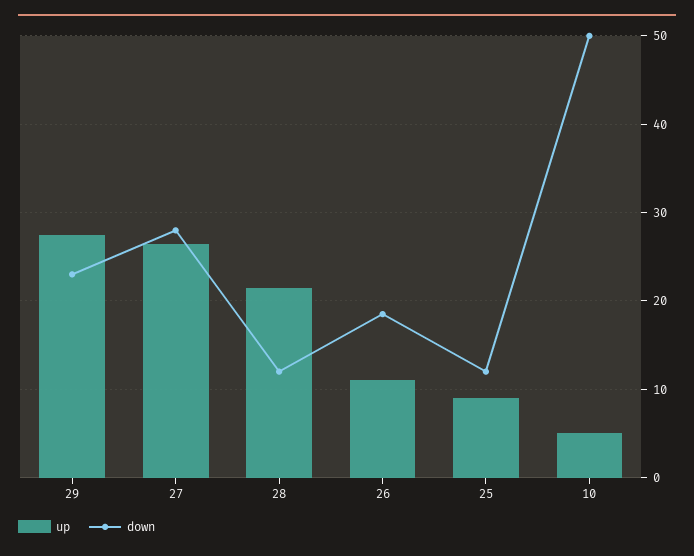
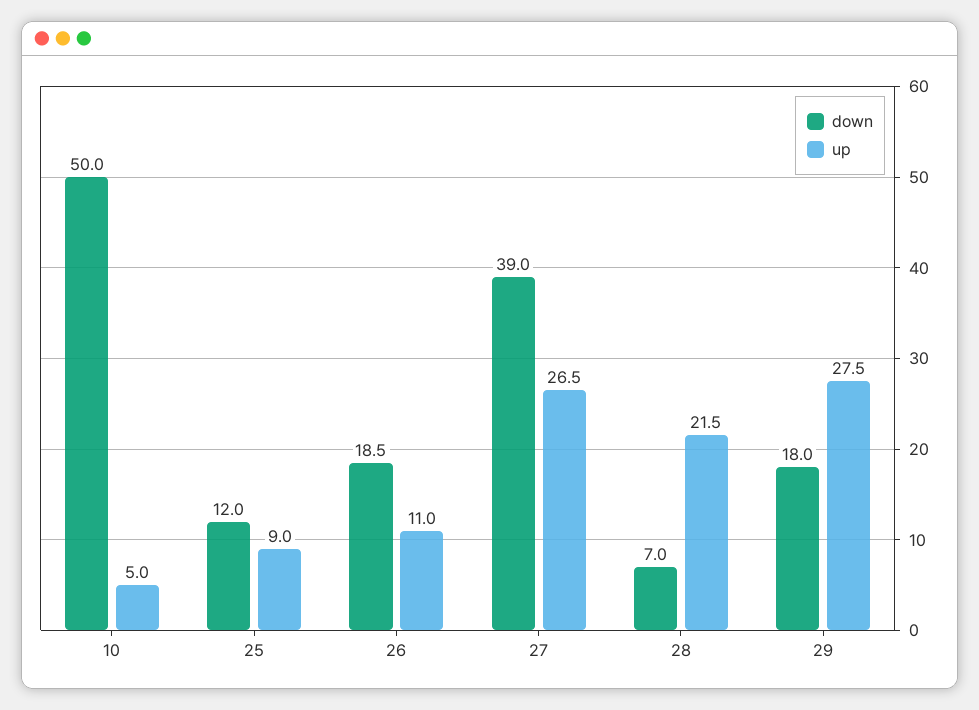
  {
    "up": {
      "29": 27.5,
      "27": 26.5,
      "28": 21.5,
      "26": 11,
      "25": 9,
      "10": 5
    },
    "down": {
-     "29": 23,
+     "29": 18,
-     "27": 28,
+     "27": 39,
-     "28": 12,
+     "28": 7,
      "26": 18.5,
      "25": 12,
      "10": 50
    }
  }

